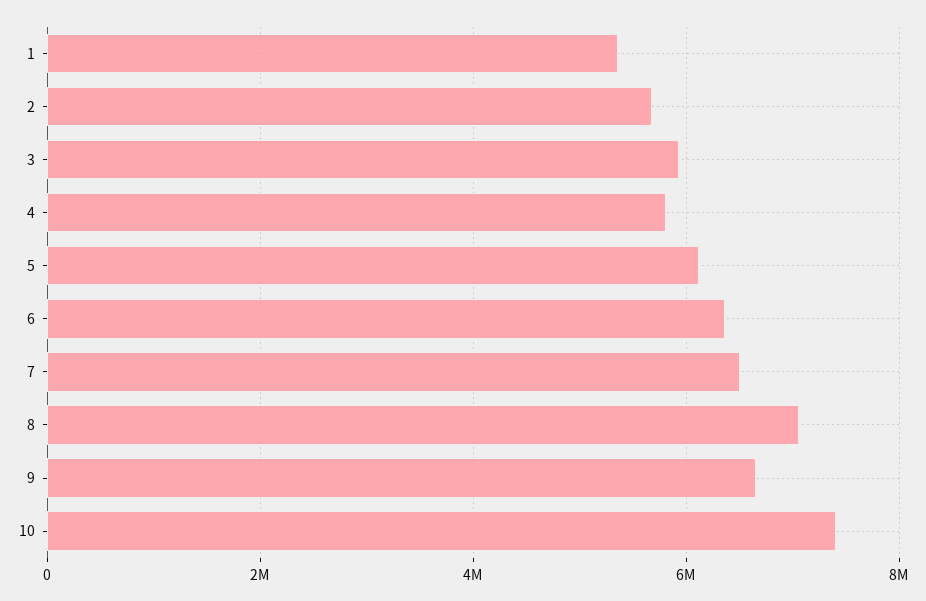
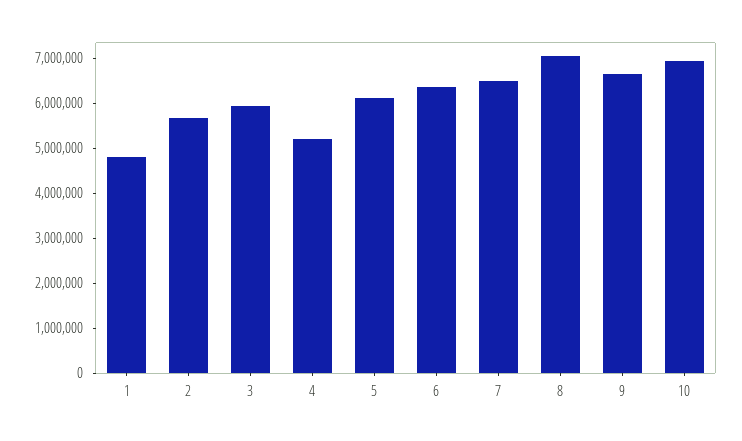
  {
-   "1": 5400000,
+   "1": 4800000,
    "2": 5600000,
    "3": 6000000,
-   "4": 5800000,
+   "4": 5200000,
    "5": 6200000,
    "6": 6400000,
    "7": 6600000,
    "8": 7000000,
    "9": 6600000,
-   "10": 7400000
+   "10": 7000000
  }

